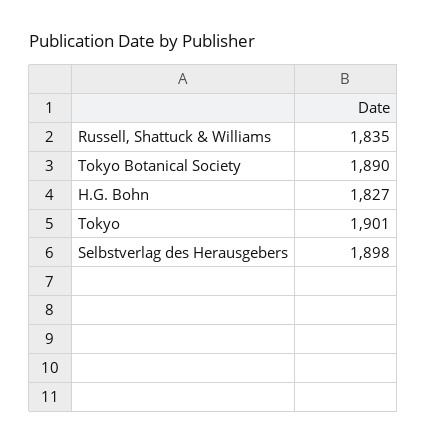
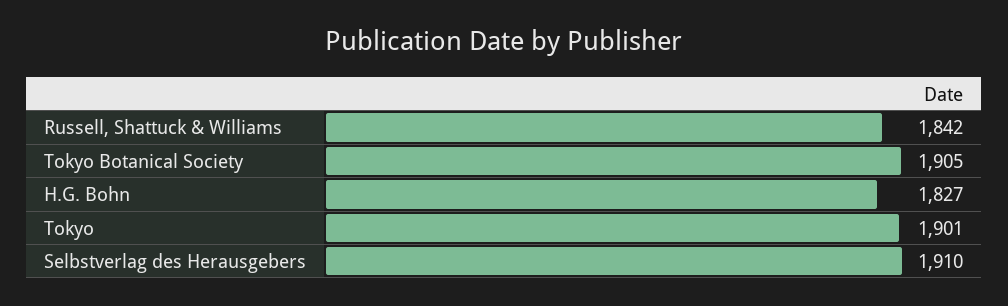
  {
-   "Russell, Shattuck & Williams": 1835,
+   "Russell, Shattuck & Williams": 1842,
-   "Tokyo Botanical Society": 1890,
+   "Tokyo Botanical Society": 1905,
    "H.G. Bohn": 1827,
    "Tokyo": 1901,
-   "Selbstverlag des Herausgebers": 1898
+   "Selbstverlag des Herausgebers": 1910
  }

